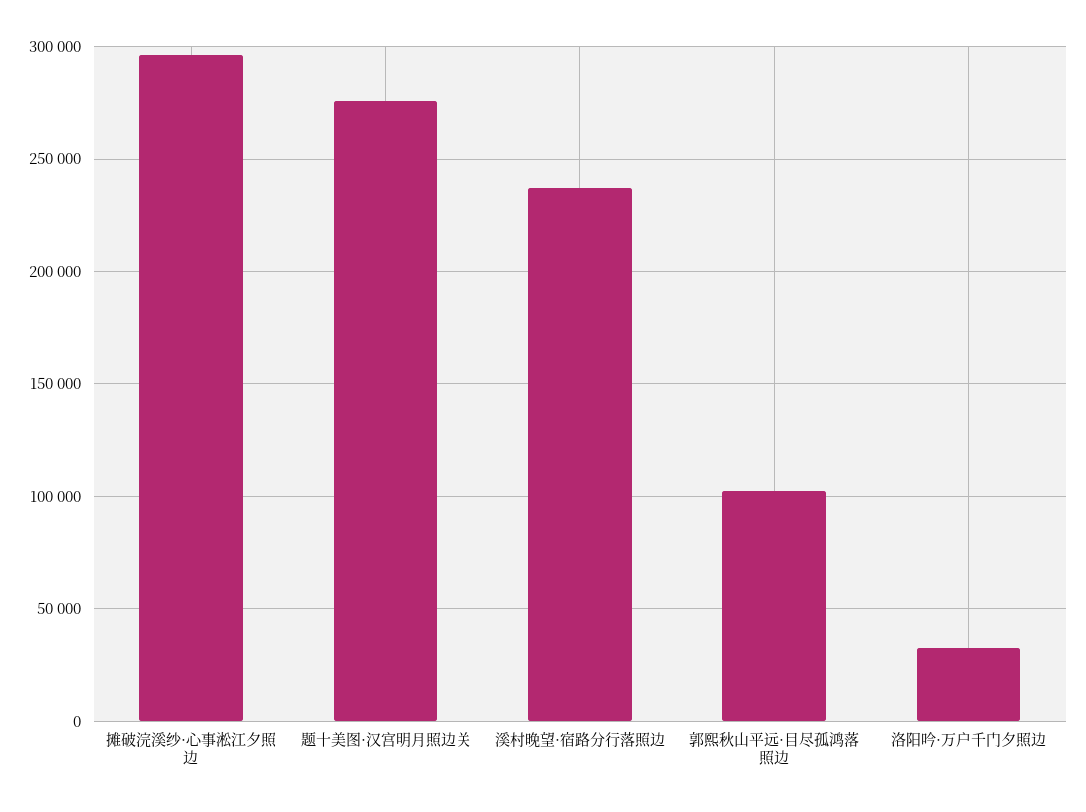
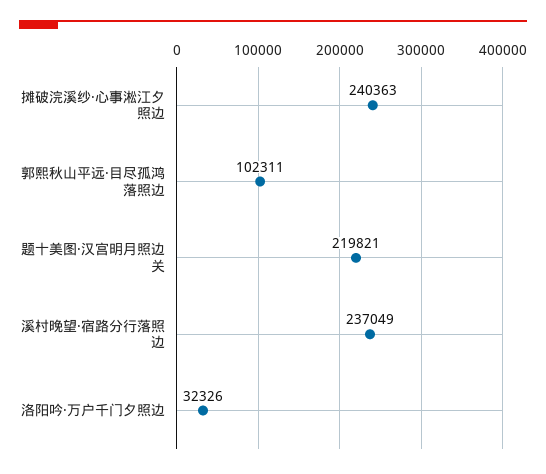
  {
-   "摊破浣溪纱·心事淞江夕照边": 295000,
+   "摊破浣溪纱·心事淞江夕照边": 240363,
-   "题十美图·汉宫明月照边关": 275000,
+   "题十美图·汉宫明月照边关": 219821,
    "溪村晚望·宿路分行落照边": 237049,
    "郭熙秋山平远·目尽孤鸿落照边": 102311,
    "洛阳吟·万户千门夕照边": 32326
  }

